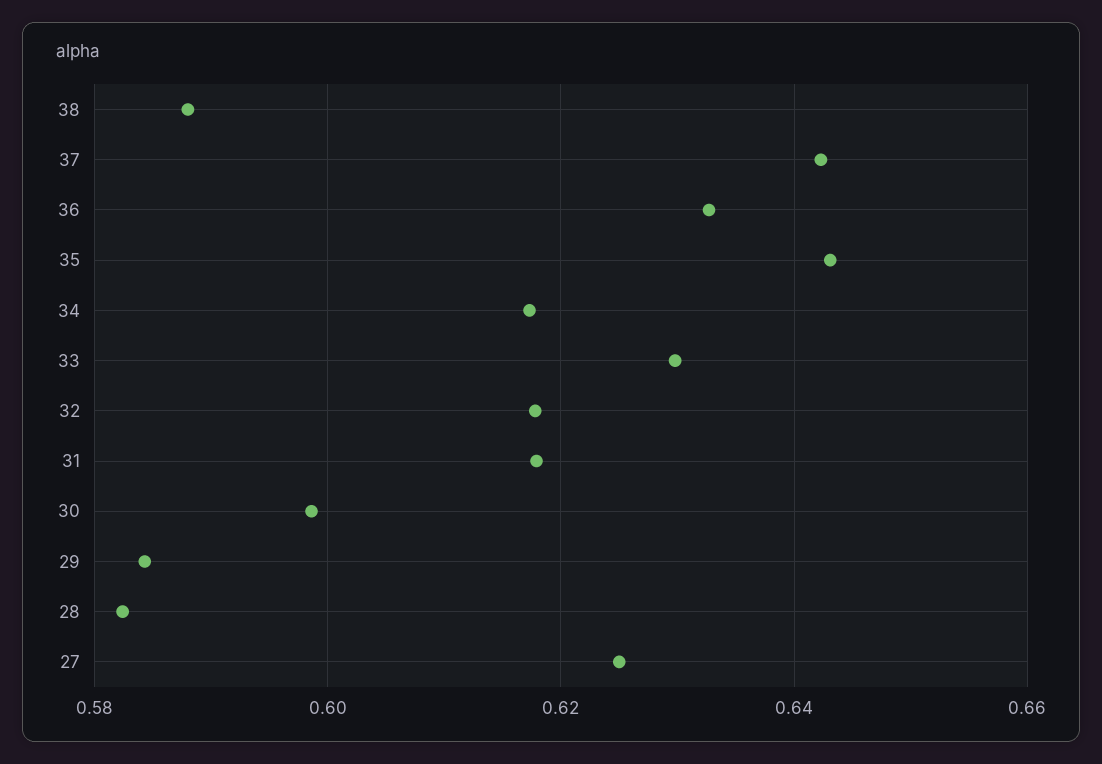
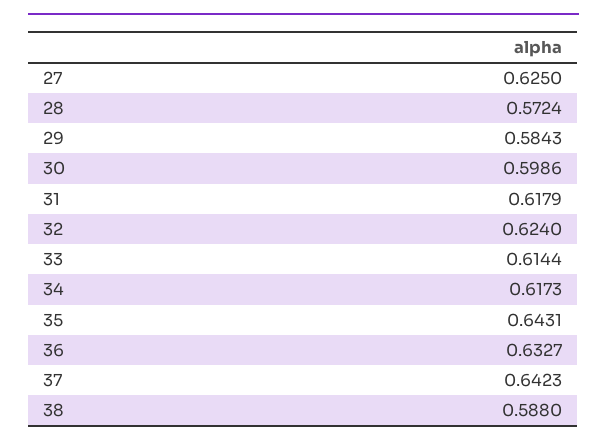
  {
    "38": 0.588,
    "37": 0.6423,
    "36": 0.6327,
    "35": 0.6431,
    "34": 0.6173,
-   "33": 0.63,
+   "33": 0.6144,
-   "32": 0.618,
+   "32": 0.624,
    "31": 0.6179,
    "30": 0.5986,
    "29": 0.5843,
-   "28": 0.582,
+   "28": 0.5724,
    "27": 0.625
  }

